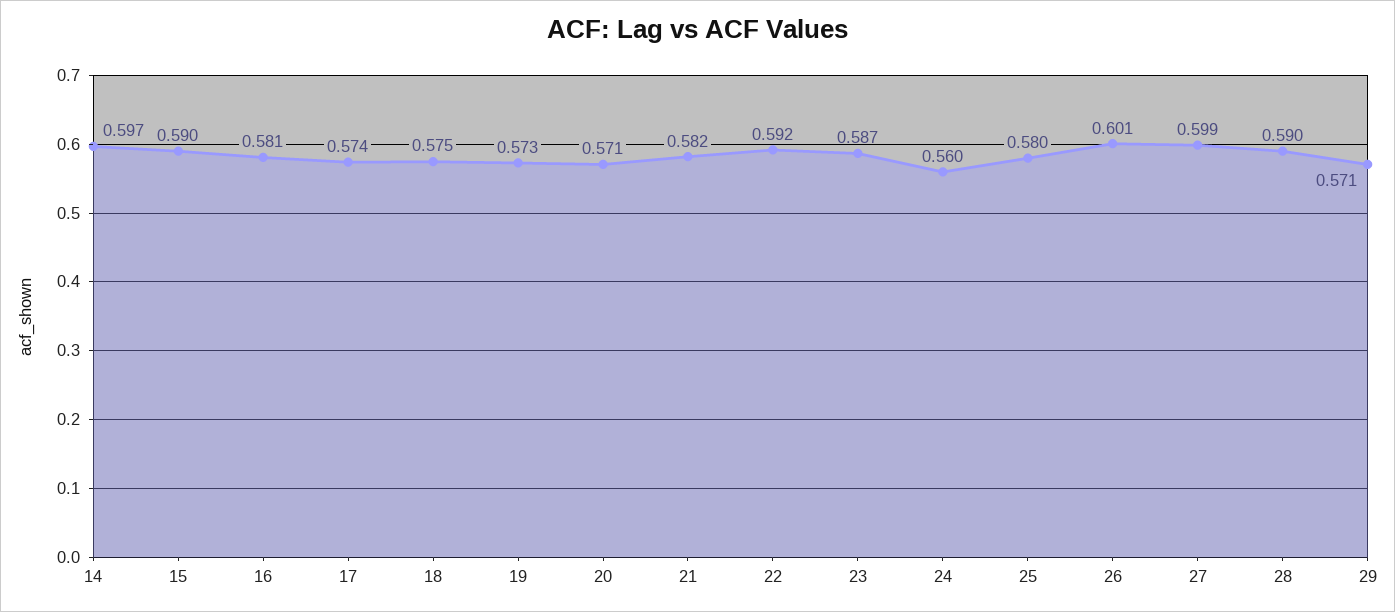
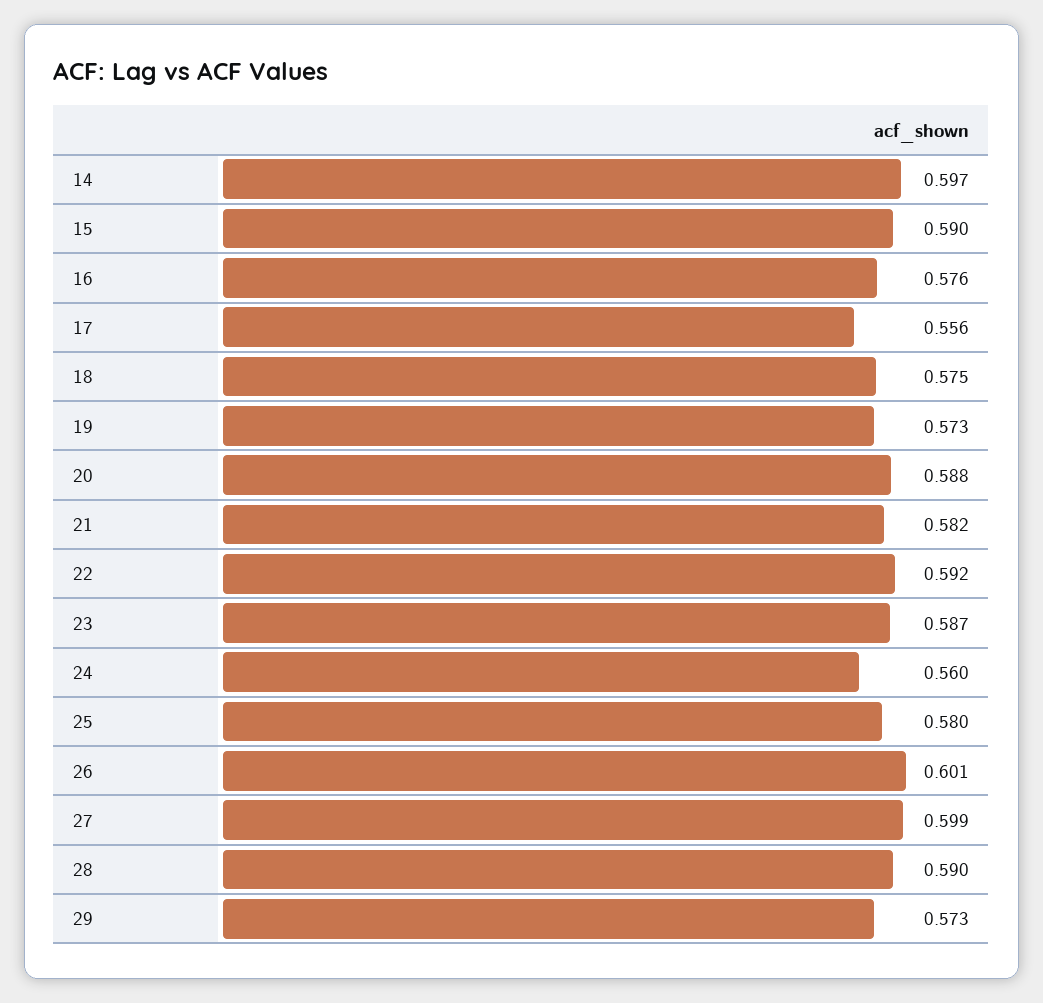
  {
    "14": 0.597,
    "15": 0.59,
-   "16": 0.581,
+   "16": 0.576,
-   "17": 0.574,
+   "17": 0.556,
    "18": 0.575,
    "19": 0.573,
-   "20": 0.571,
+   "20": 0.588,
    "21": 0.582,
    "22": 0.592,
    "23": 0.587,
    "24": 0.56,
    "25": 0.58,
    "26": 0.601,
    "27": 0.599,
    "28": 0.59,
-   "29": 0.571
+   "29": 0.573
  }

